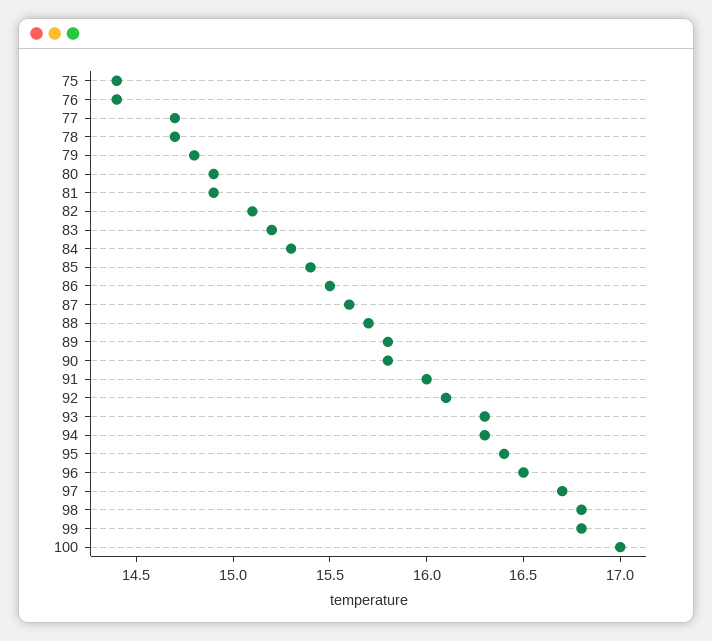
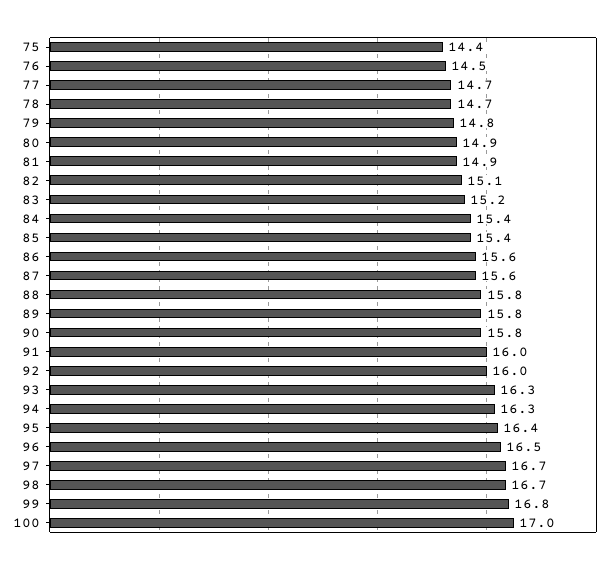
  {
    "75": 14.4,
-   "76": 14.4,
+   "76": 14.5,
    "77": 14.7,
    "78": 14.7,
    "79": 14.8,
    "80": 14.9,
    "81": 14.9,
    "82": 15.1,
    "83": 15.2,
-   "84": 15.3,
+   "84": 15.4,
    "85": 15.4,
-   "86": 15.5,
+   "86": 15.6,
    "87": 15.6,
-   "88": 15.7,
+   "88": 15.8,
    "89": 15.8,
    "90": 15.8,
    "91": 16,
-   "92": 16.1,
+   "92": 16,
    "93": 16.3,
    "94": 16.3,
    "95": 16.4,
    "96": 16.5,
    "97": 16.7,
-   "98": 16.8,
+   "98": 16.7,
    "99": 16.8,
    "100": 17
  }

